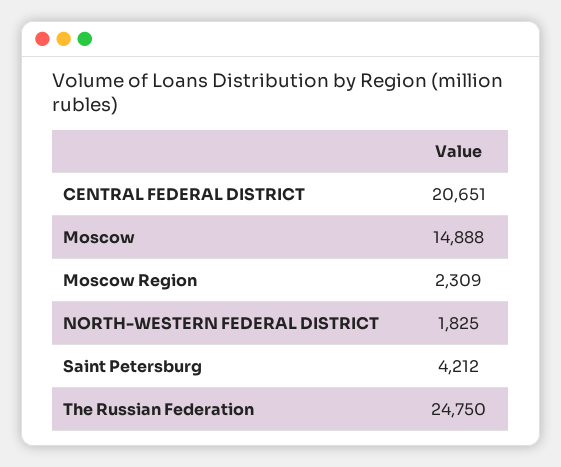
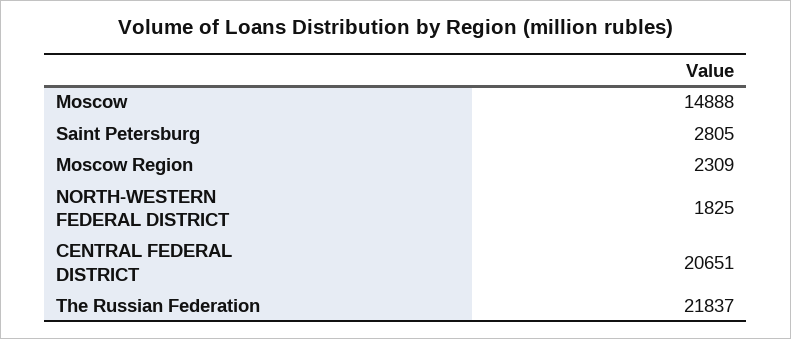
  {
    "CENTRAL FEDERAL DISTRICT": 20651,
    "Moscow": 14888,
    "Moscow Region": 2309,
    "NORTH-WESTERN FEDERAL DISTRICT": 1825,
-   "Saint Petersburg": 4212,
+   "Saint Petersburg": 2805,
-   "The Russian Federation": 24750
+   "The Russian Federation": 21837
  }

